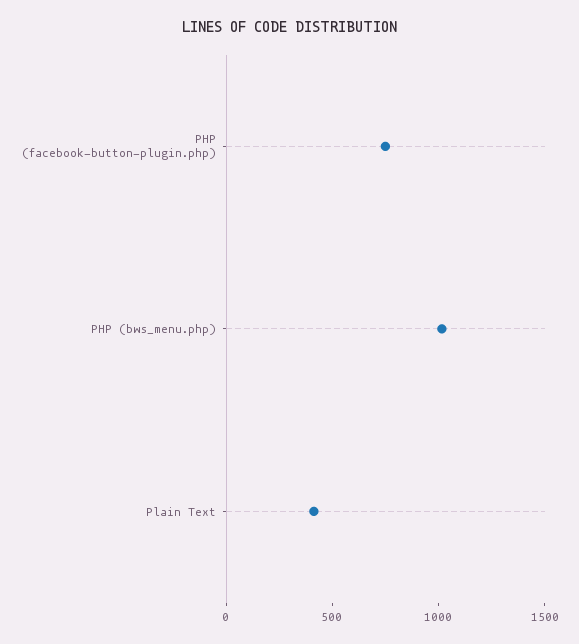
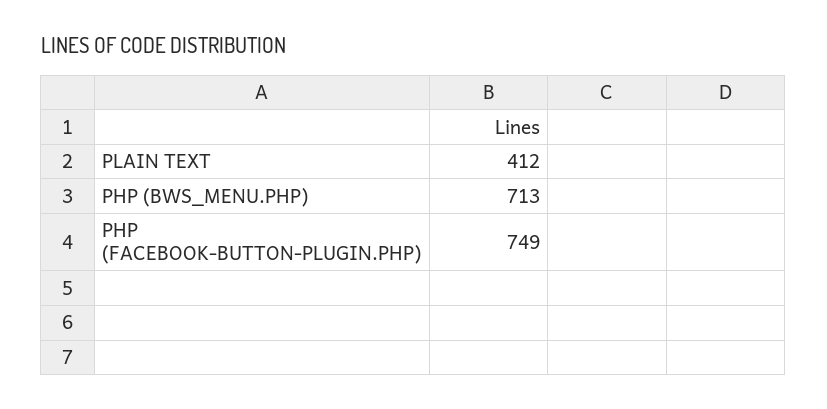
  {
    "PHP (facebook-button-plugin.php)": 749,
-   "PHP (bws_menu.php)": 1000,
+   "PHP (bws_menu.php)": 713,
    "Plain Text": 412
  }

